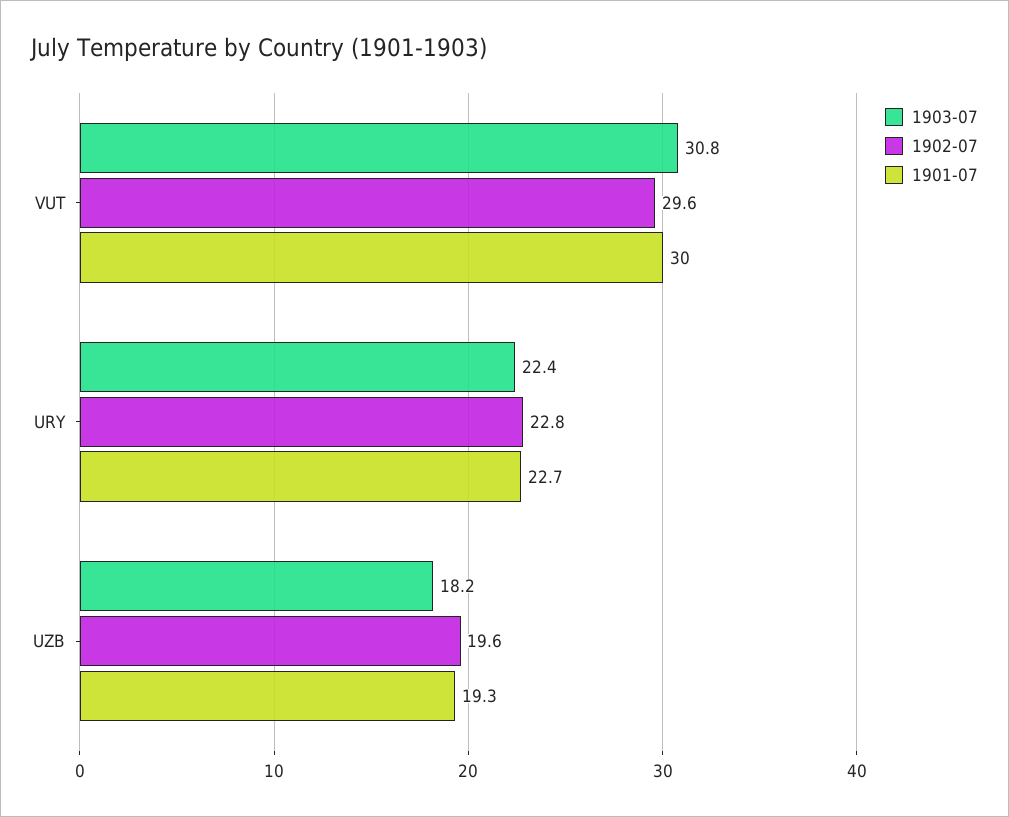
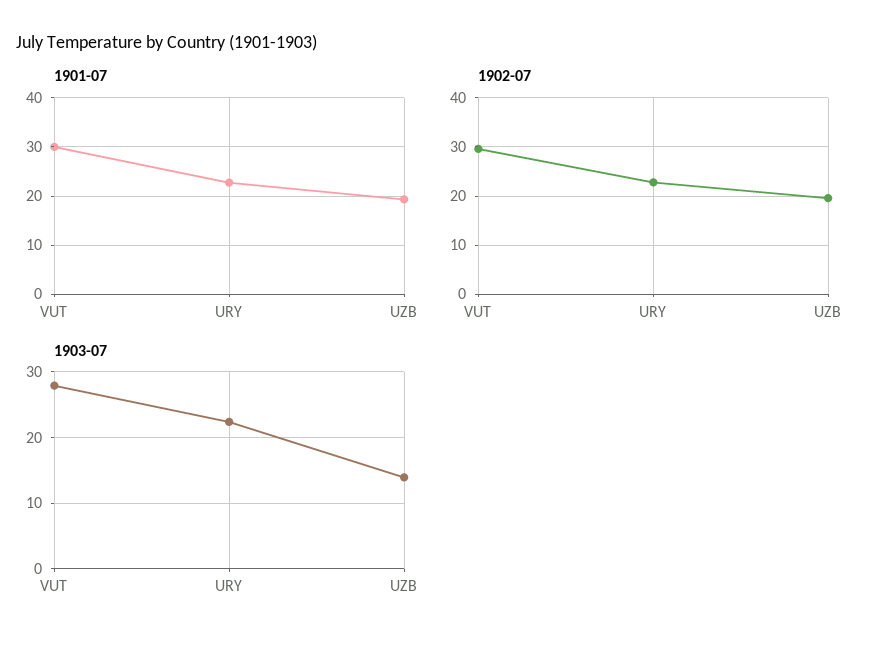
  {
    "1903-07": {
-     "VUT": 30.8,
+     "VUT": 28,
      "URY": 22.4,
-     "UZB": 18.2
+     "UZB": 14
    },
    "1902-07": {
      "VUT": 29.6,
      "URY": 22.8,
      "UZB": 19.6
    },
    "1901-07": {
      "VUT": 30,
      "URY": 22.7,
      "UZB": 19.3
    }
  }

